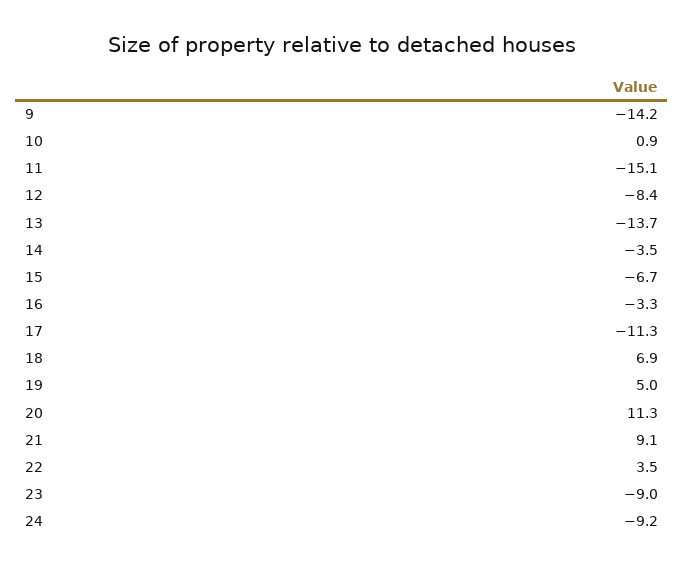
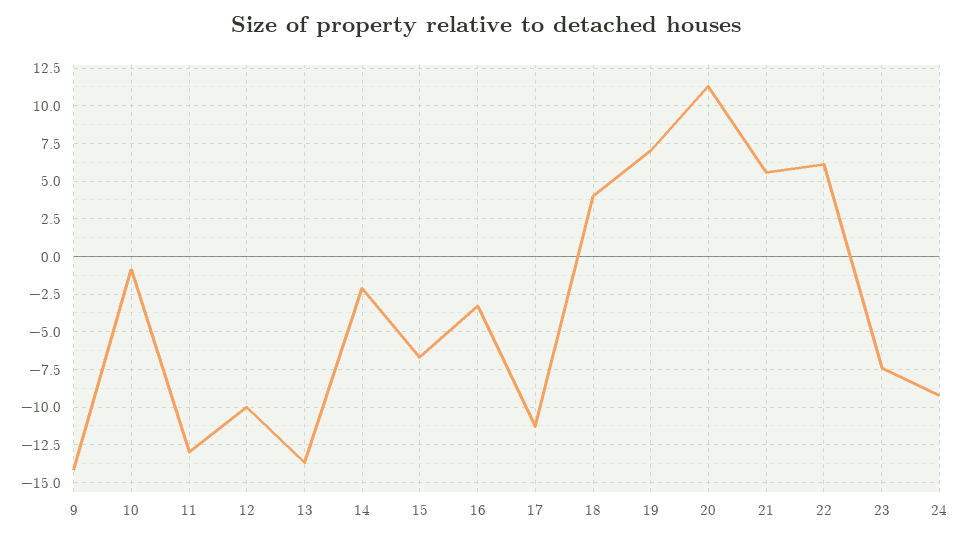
  {
    "9": -14.2,
-   "10": 0.9,
+   "10": -1,
-   "11": -15.1,
+   "11": -13,
-   "12": -8.4,
+   "12": -10,
    "13": -13.7,
-   "14": -3.5,
+   "14": -2,
    "15": -6.7,
    "16": -3.3,
    "17": -11.3,
-   "18": 6.9,
+   "18": 4,
-   "19": 5,
+   "19": 7,
    "20": 11.3,
-   "21": 9.1,
+   "21": 5.5,
-   "22": 3.5,
+   "22": 6,
-   "23": -9,
+   "23": -7.5,
    "24": -9.2
  }

